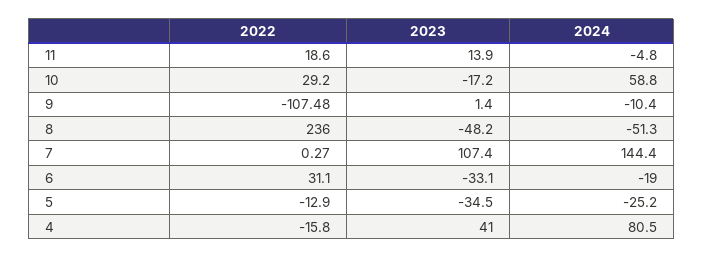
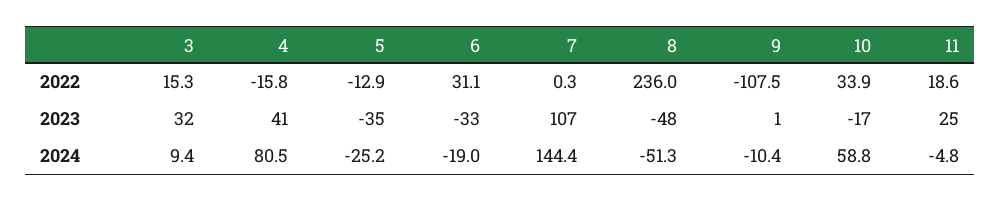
  {
    "2022": {
      "11": 18.6,
-     "10": 29.2,
+     "10": 33.9,
      "9": -107.48,
      "8": 236,
      "7": 0.27,
      "6": 31.1,
      "5": -12.9,
-     "4": -15.8
+     "4": -15.8,
+     "3": 15.3
    },
    "2023": {
-     "11": 13.9,
+     "11": 25,
      "10": -17.2,
      "9": 1.4,
      "8": -48.2,
      "7": 107.4,
      "6": -33.1,
      "5": -34.5,
-     "4": 41
+     "4": 41,
+     "3": 32
    },
    "2024": {
      "11": -4.8,
      "10": 58.8,
      "9": -10.4,
      "8": -51.3,
      "7": 144.4,
      "6": -19,
      "5": -25.2,
-     "4": 80.5
+     "4": 80.5,
+     "3": 9.4
    }
  }

